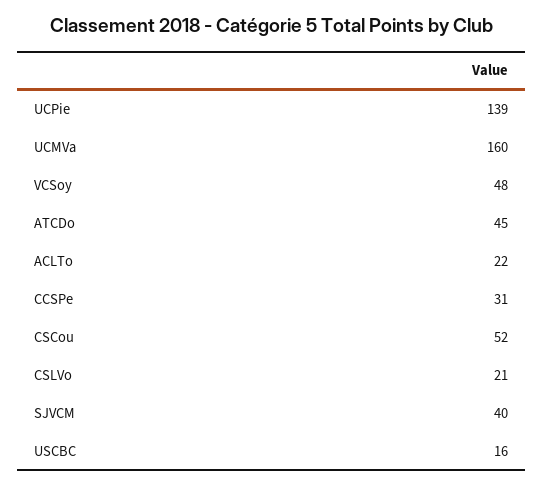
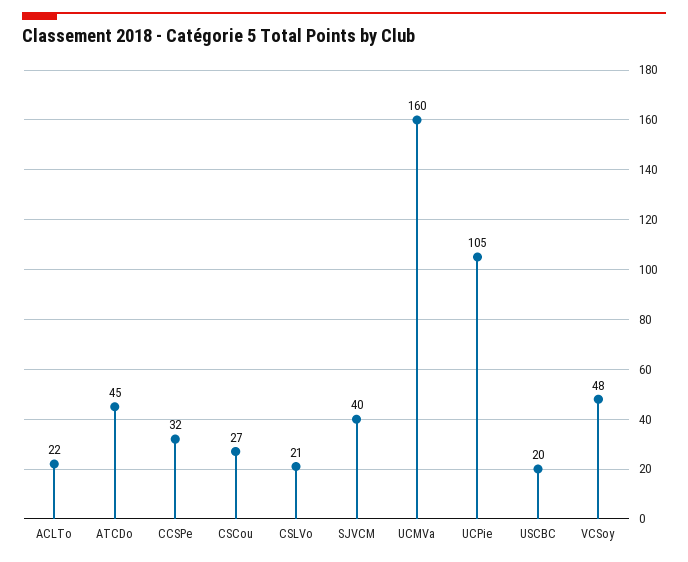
  {
-   "UCPie": 139,
+   "UCPie": 105,
    "UCMVa": 160,
    "VCSoy": 48,
    "ATCDo": 45,
    "ACLTo": 22,
-   "CCSPe": 31,
+   "CCSPe": 32,
-   "CSCou": 52,
+   "CSCou": 27,
    "CSLVo": 21,
    "SJVCM": 40,
-   "USCBC": 16
+   "USCBC": 20
  }

